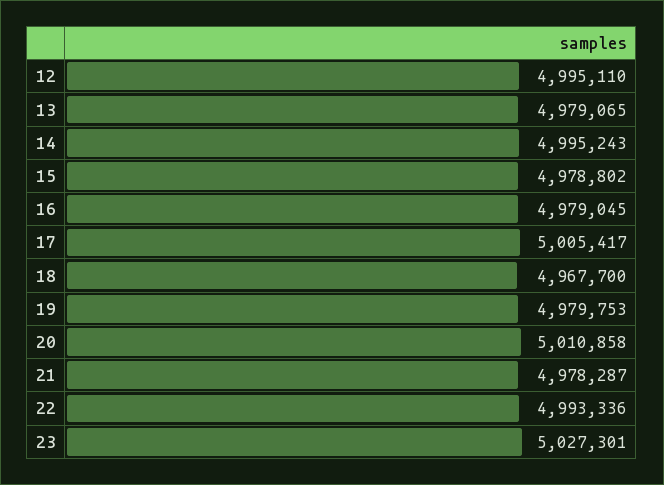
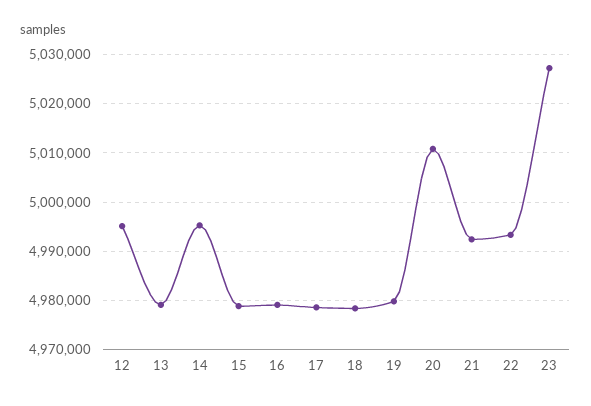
  {
    "12": 4995110,
    "13": 4979065,
    "14": 4995243,
    "15": 4978802,
    "16": 4979045,
-   "17": 5005417,
+   "17": 4978000,
-   "18": 4967700,
+   "18": 4978000,
    "19": 4979753,
    "20": 5010858,
-   "21": 4978287,
+   "21": 4992000,
    "22": 4993336,
    "23": 5027301
  }

